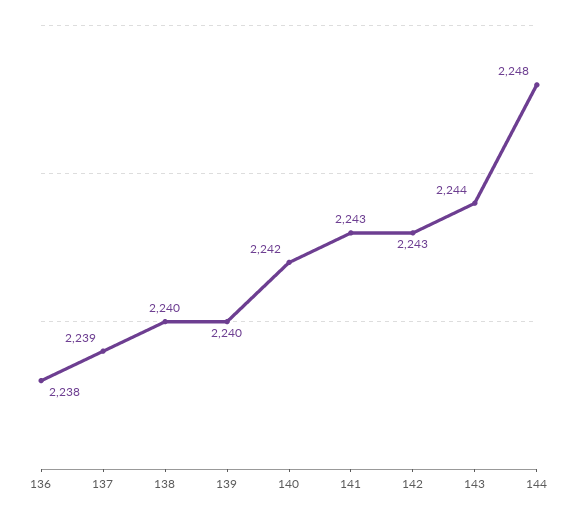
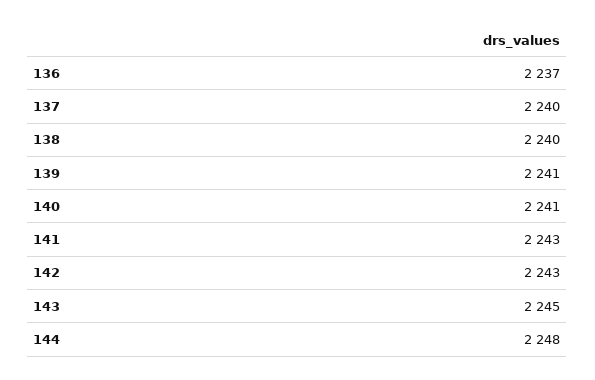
  {
-   "136": 2238,
+   "136": 2237,
-   "137": 2239,
+   "137": 2240,
    "138": 2240,
-   "139": 2240,
+   "139": 2241,
-   "140": 2242,
+   "140": 2241,
    "141": 2243,
    "142": 2243,
-   "143": 2244,
+   "143": 2245,
    "144": 2248
  }

